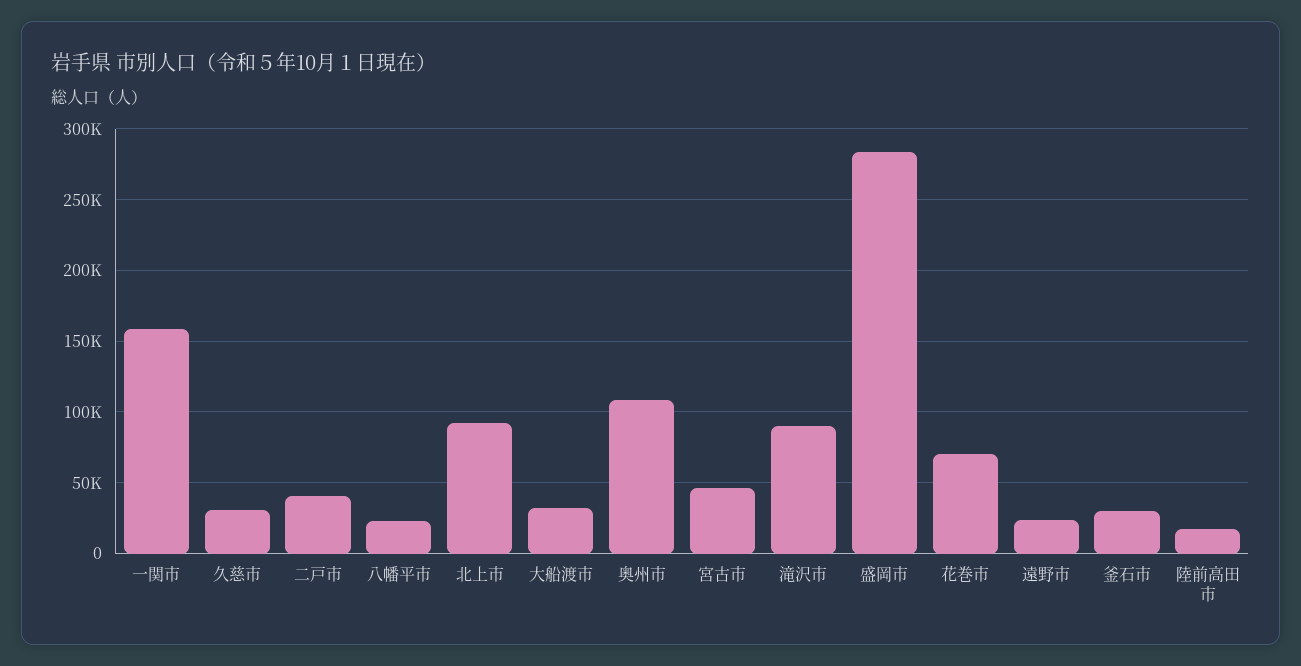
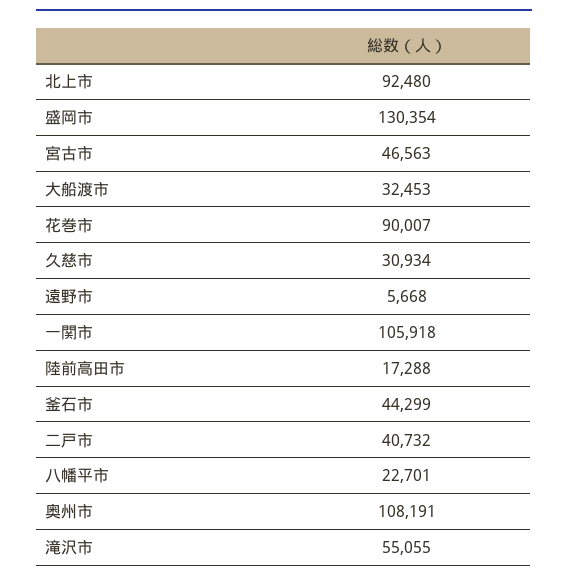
  {
-   "一関市": 160000,
+   "一関市": 105918,
    "久慈市": 30934,
    "二戸市": 40732,
    "八幡平市": 22701,
    "北上市": 92480,
    "大船渡市": 32453,
    "奥州市": 108191,
    "宮古市": 46563,
-   "滝沢市": 90000,
+   "滝沢市": 55055,
-   "盛岡市": 285000,
+   "盛岡市": 130354,
-   "花巻市": 70000,
+   "花巻市": 90007,
-   "遠野市": 25000,
+   "遠野市": 5668,
-   "釜石市": 30000,
+   "釜石市": 44299,
    "陸前高田市": 17288
  }

